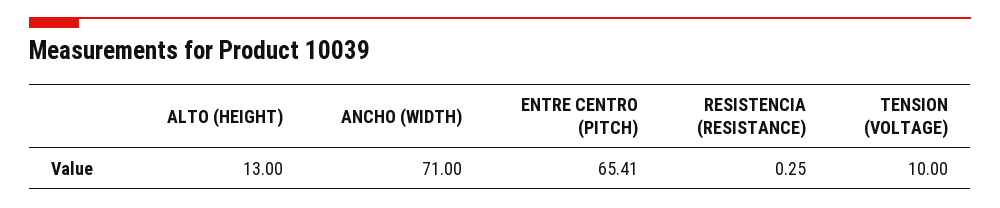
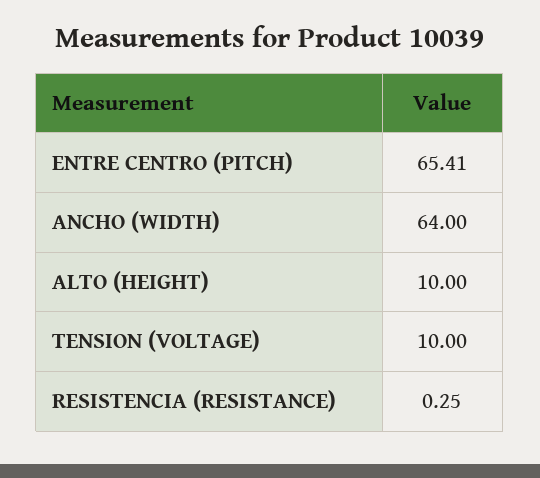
  {
-   "ALTO (HEIGHT)": 13,
+   "ALTO (HEIGHT)": 10,
-   "ANCHO (WIDTH)": 71,
+   "ANCHO (WIDTH)": 64,
    "ENTRE CENTRO (PITCH)": 65.41,
    "RESISTENCIA (RESISTANCE)": 0.25,
    "TENSION (VOLTAGE)": 10
  }

